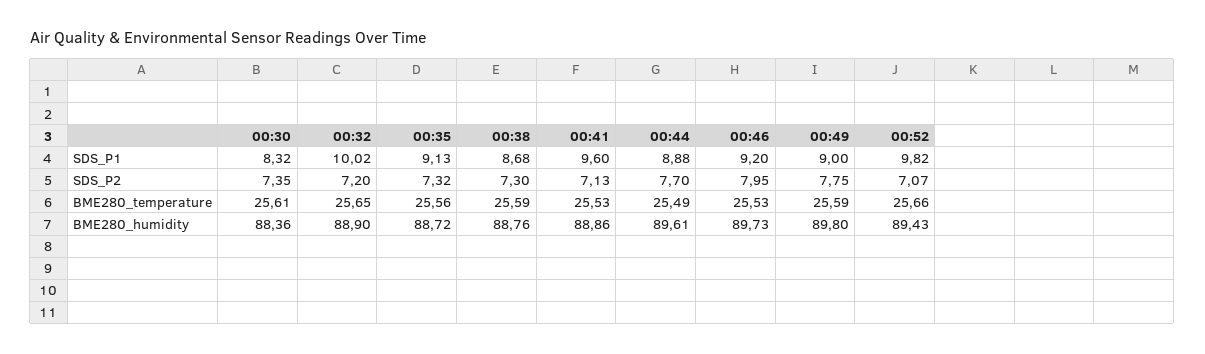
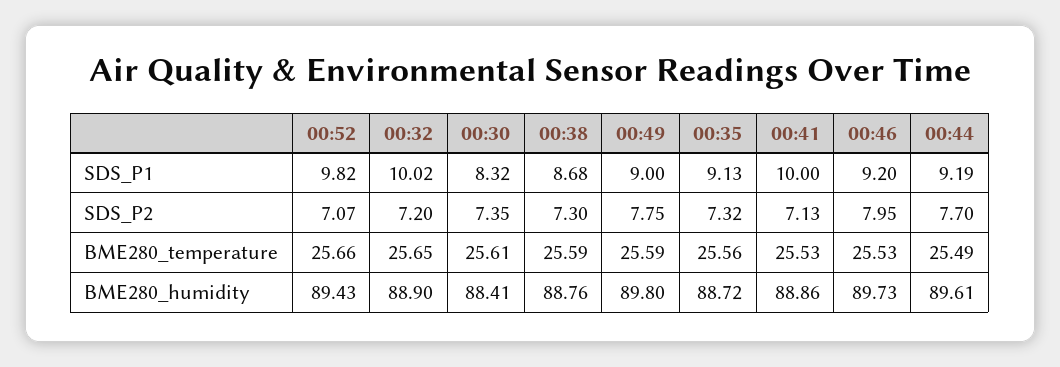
  {
    "00:30": {
      "SDS_P1": 8.32,
      "SDS_P2": 7.35,
      "BME280_temperature": 25.61,
-     "BME280_humidity": 88.36
+     "BME280_humidity": 88.41
    },
    "00:32": {
      "SDS_P1": 10.02,
      "SDS_P2": 7.2,
      "BME280_temperature": 25.65,
      "BME280_humidity": 88.9
    },
    "00:35": {
      "SDS_P1": 9.13,
      "SDS_P2": 7.32,
      "BME280_temperature": 25.56,
      "BME280_humidity": 88.72
    },
    "00:38": {
      "SDS_P1": 8.68,
      "SDS_P2": 7.3,
      "BME280_temperature": 25.59,
      "BME280_humidity": 88.76
    },
    "00:41": {
-     "SDS_P1": 9.6,
+     "SDS_P1": 10,
      "SDS_P2": 7.13,
      "BME280_temperature": 25.53,
      "BME280_humidity": 88.86
    },
    "00:44": {
-     "SDS_P1": 8.88,
+     "SDS_P1": 9.19,
      "SDS_P2": 7.7,
      "BME280_temperature": 25.49,
      "BME280_humidity": 89.61
    },
    "00:46": {
      "SDS_P1": 9.2,
      "SDS_P2": 7.95,
      "BME280_temperature": 25.53,
      "BME280_humidity": 89.73
    },
    "00:49": {
      "SDS_P1": 9,
      "SDS_P2": 7.75,
      "BME280_temperature": 25.59,
      "BME280_humidity": 89.8
    },
    "00:52": {
      "SDS_P1": 9.82,
      "SDS_P2": 7.07,
      "BME280_temperature": 25.66,
      "BME280_humidity": 89.43
    }
  }

